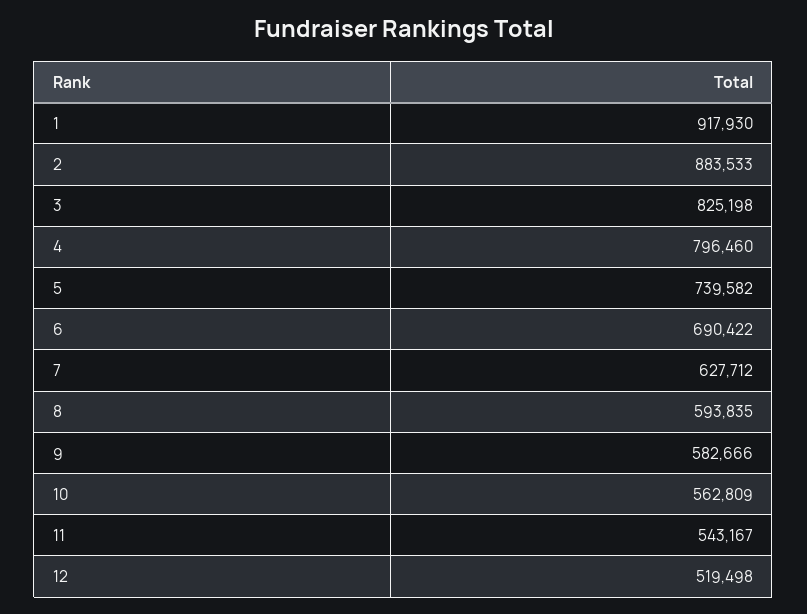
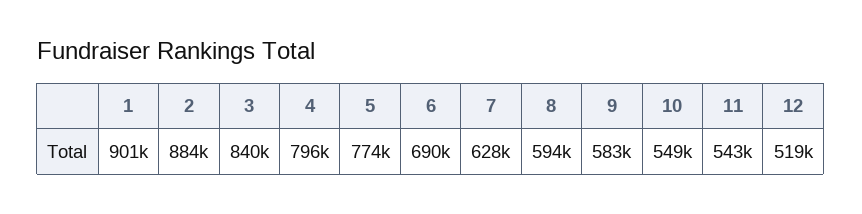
  {
-   "1": 917930,
+   "1": 901000,
    "2": 883533,
-   "3": 825198,
+   "3": 840000,
    "4": 796460,
-   "5": 739582,
+   "5": 774000,
    "6": 690422,
    "7": 627712,
    "8": 593835,
    "9": 582666,
-   "10": 562809,
+   "10": 549000,
    "11": 543167,
    "12": 519498
  }

